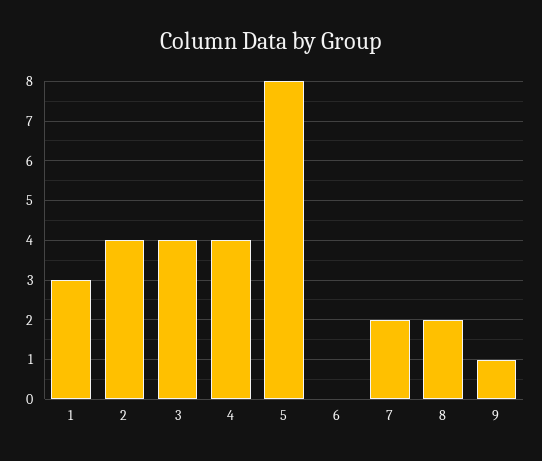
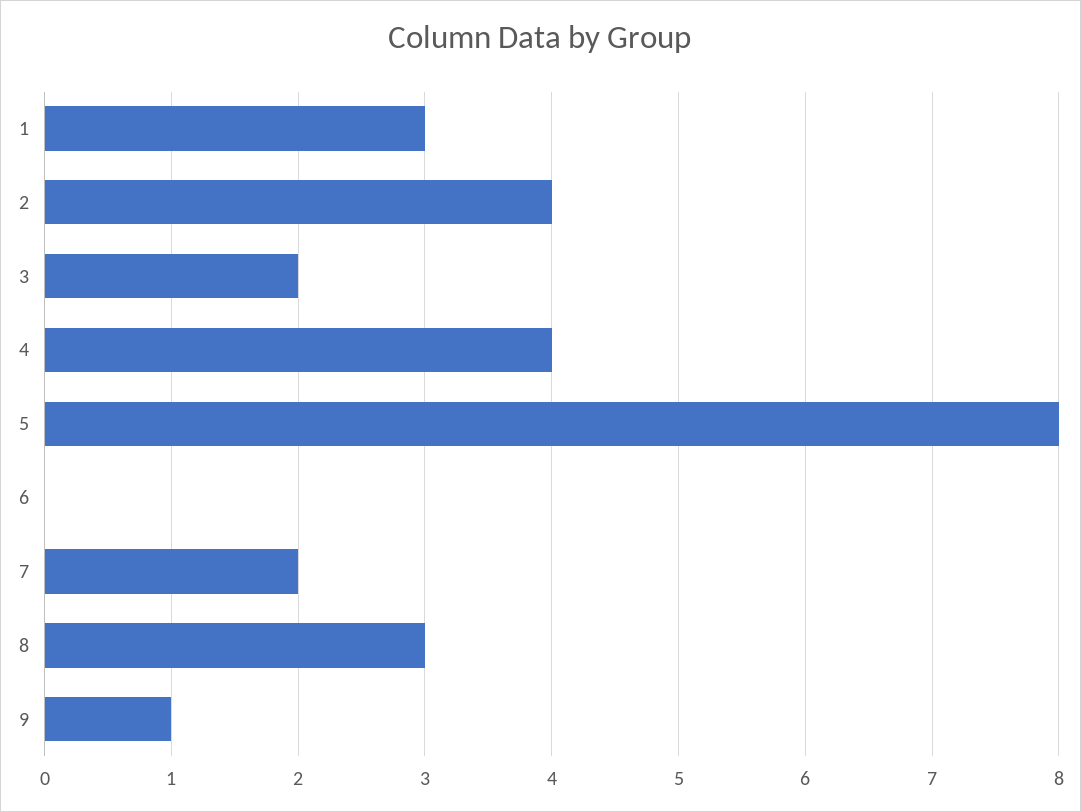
  {
    "1": 3,
    "2": 4,
-   "3": 4,
+   "3": 2,
    "4": 4,
    "5": 8,
    "6": 0,
    "7": 2,
-   "8": 2,
+   "8": 3,
    "9": 1
  }

